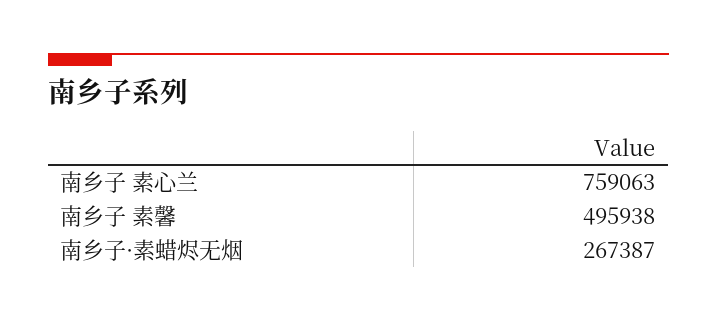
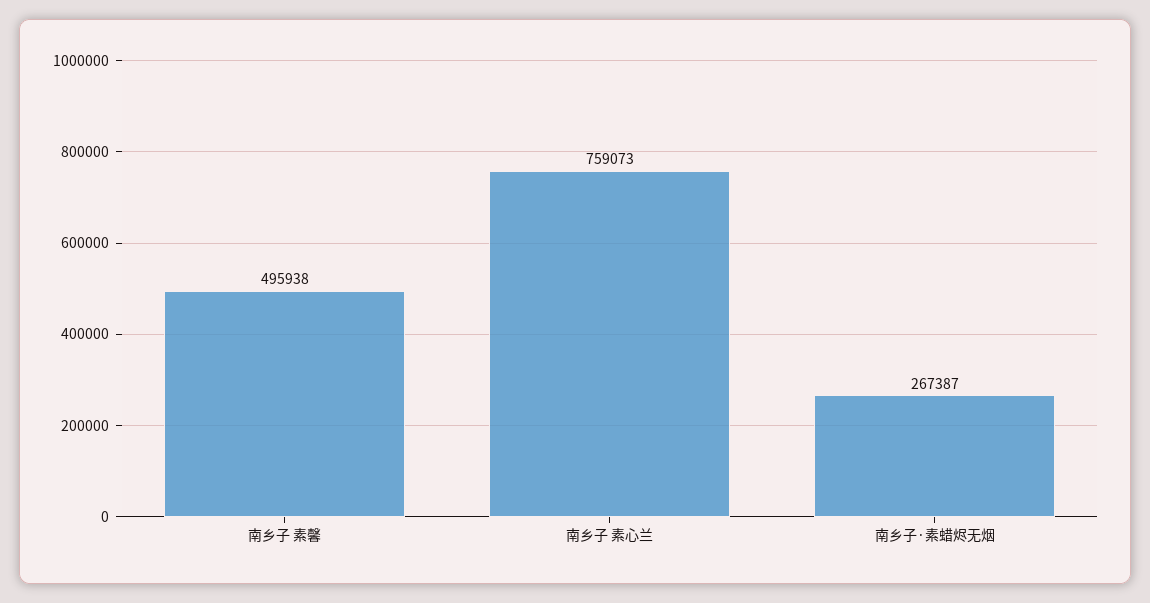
  {
-   "南乡子 素心兰": 759063,
+   "南乡子 素心兰": 759073,
    "南乡子 素馨": 495938,
    "南乡子·素蜡烬无烟": 267387
  }

